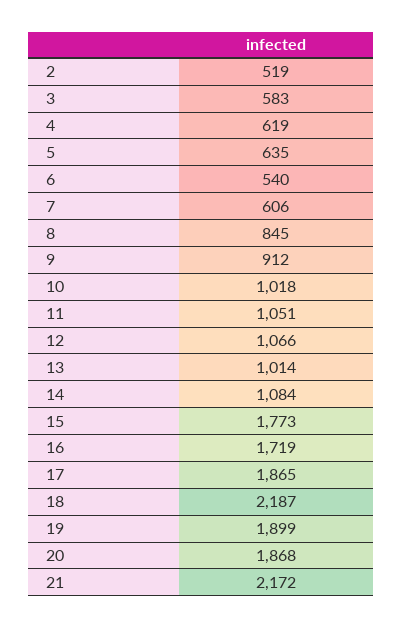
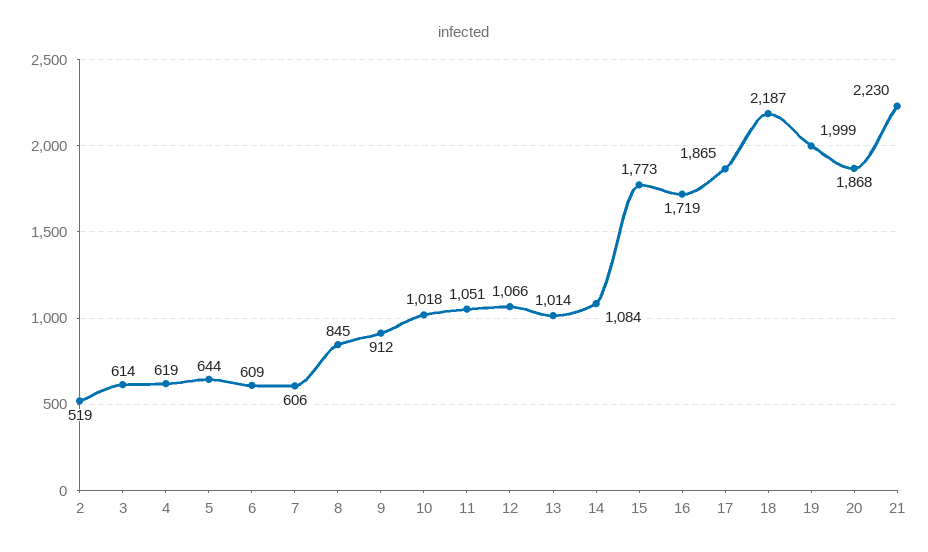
  {
    "2": 519,
-   "3": 583,
+   "3": 614,
    "4": 619,
-   "5": 635,
+   "5": 644,
-   "6": 540,
+   "6": 609,
    "7": 606,
    "8": 845,
    "9": 912,
    "10": 1018,
    "11": 1051,
    "12": 1066,
    "13": 1014,
    "14": 1084,
    "15": 1773,
    "16": 1719,
    "17": 1865,
    "18": 2187,
-   "19": 1899,
+   "19": 1999,
    "20": 1868,
-   "21": 2172
+   "21": 2230
  }

